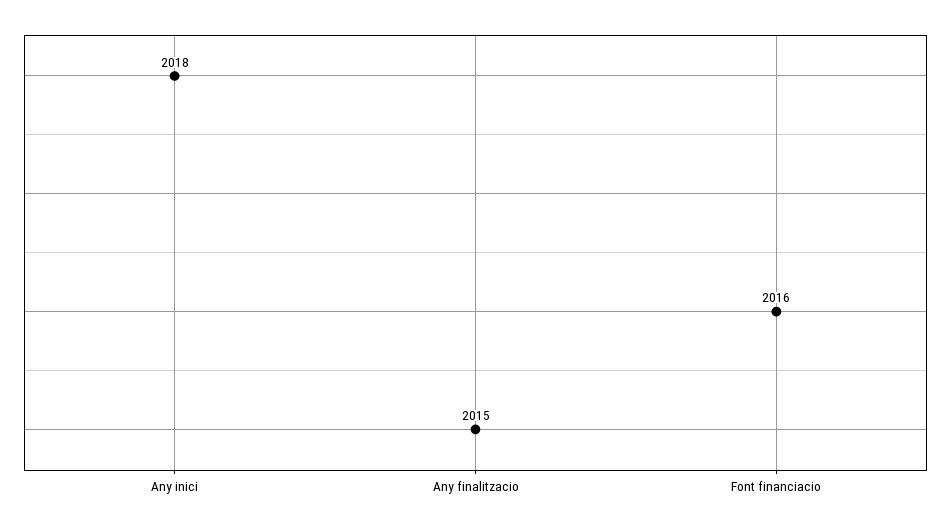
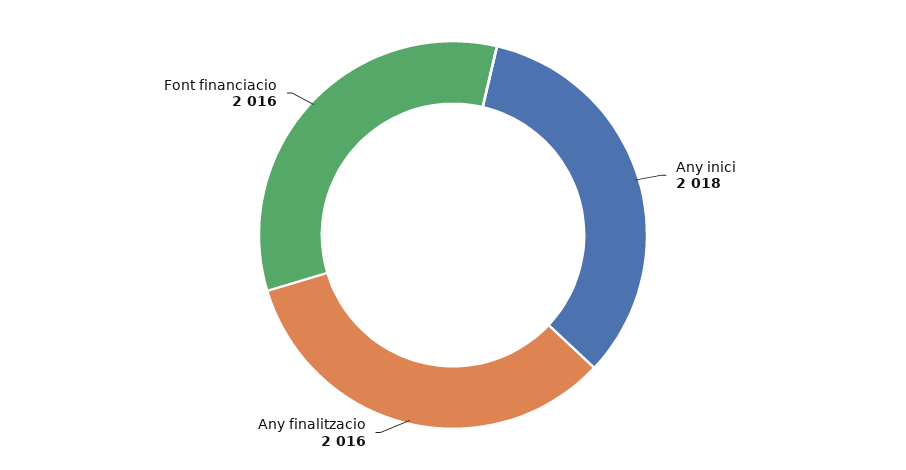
  {
    "Any inici": 2018,
-   "Any finalitzacio": 2015,
+   "Any finalitzacio": 2016,
    "Font financiacio": 2016
  }

